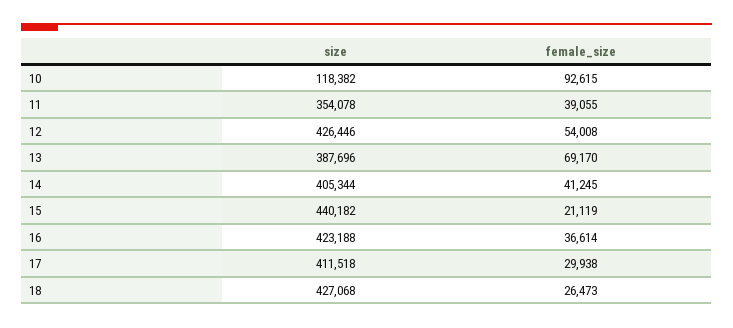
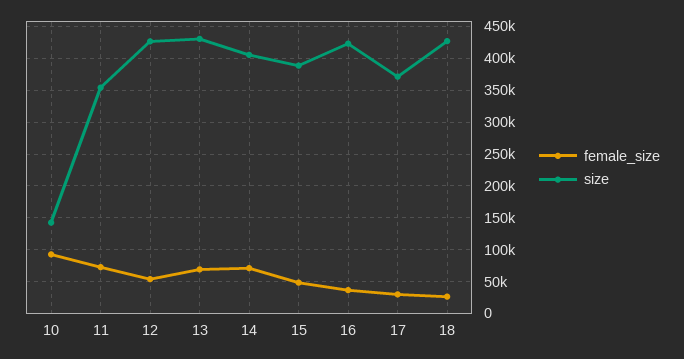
  {
    "size": {
-     "10": 118382,
+     "10": 140000,
      "11": 354078,
      "12": 426446,
-     "13": 387696,
+     "13": 430000,
      "14": 405344,
-     "15": 440182,
+     "15": 390000,
      "16": 423188,
-     "17": 411518,
+     "17": 370000,
      "18": 427068
    },
    "female_size": {
      "10": 92615,
-     "11": 39055,
+     "11": 70000,
      "12": 54008,
      "13": 69170,
-     "14": 41245,
+     "14": 70000,
-     "15": 21119,
+     "15": 50000,
      "16": 36614,
      "17": 29938,
      "18": 26473
    }
  }

